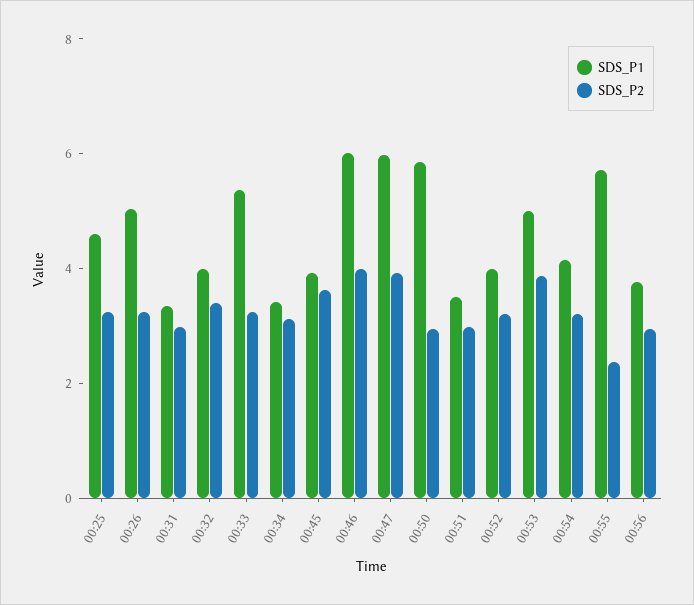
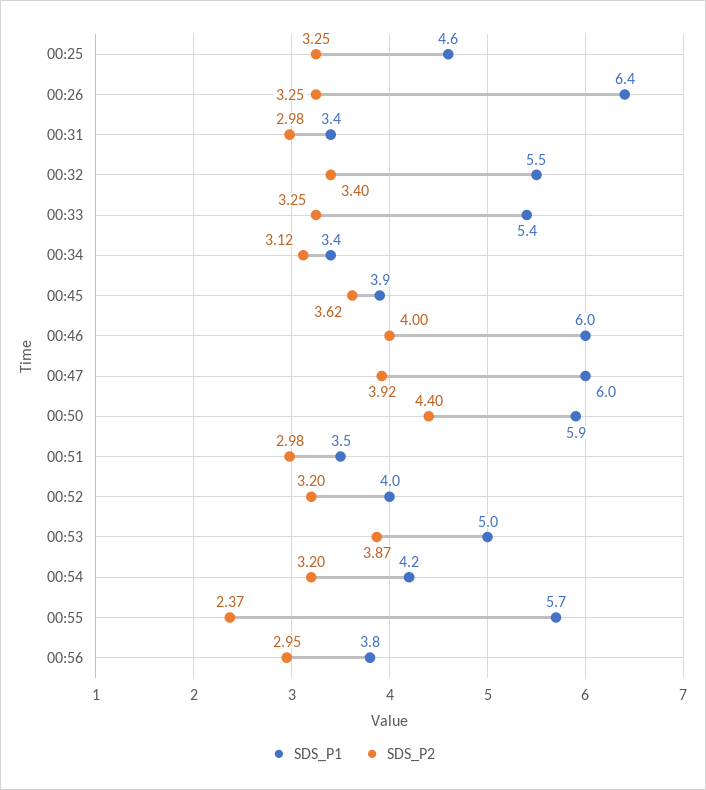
  {
    "SDS_P1": {
      "00:25": 4.6,
-     "00:26": 5,
+     "00:26": 6.4,
      "00:31": 3.4,
-     "00:32": 4,
+     "00:32": 5.5,
      "00:33": 5.4,
      "00:34": 3.4,
      "00:45": 3.9,
      "00:46": 6,
      "00:47": 6,
      "00:50": 5.9,
      "00:51": 3.5,
      "00:52": 4,
      "00:53": 5,
      "00:54": 4.2,
      "00:55": 5.7,
      "00:56": 3.8
    },
    "SDS_P2": {
      "00:25": 3.25,
      "00:26": 3.25,
      "00:31": 2.98,
      "00:32": 3.4,
      "00:33": 3.25,
      "00:34": 3.12,
      "00:45": 3.62,
      "00:46": 4,
      "00:47": 3.92,
-     "00:50": 3,
+     "00:50": 4.4,
      "00:51": 2.98,
      "00:52": 3.2,
      "00:53": 3.87,
      "00:54": 3.2,
      "00:55": 2.37,
      "00:56": 2.95
    }
  }

